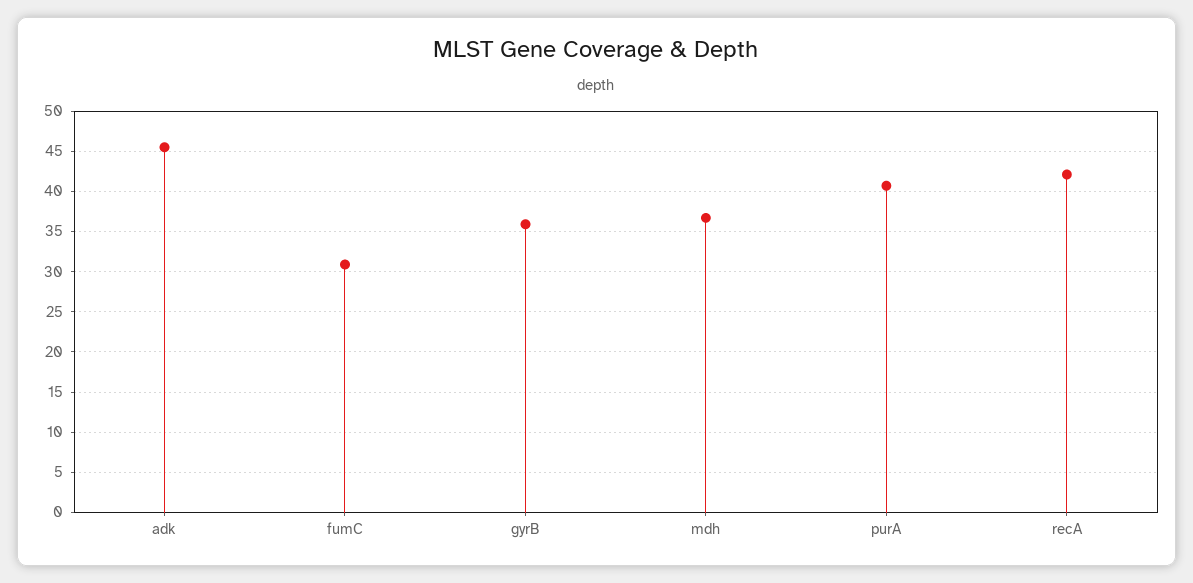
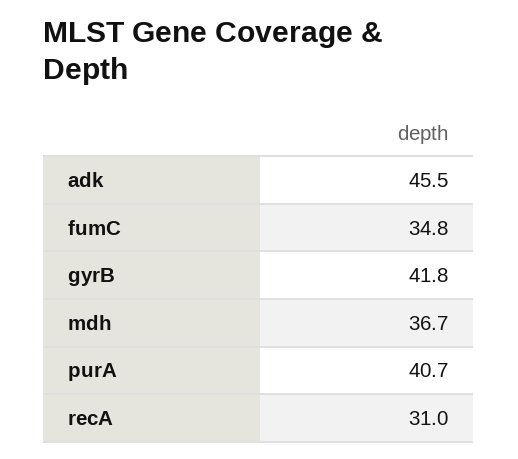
  {
    "adk": 45.5,
-   "fumC": 31,
+   "fumC": 34.8,
-   "gyrB": 36,
+   "gyrB": 41.8,
    "mdh": 36.7,
    "purA": 40.7,
-   "recA": 42
+   "recA": 31
  }

